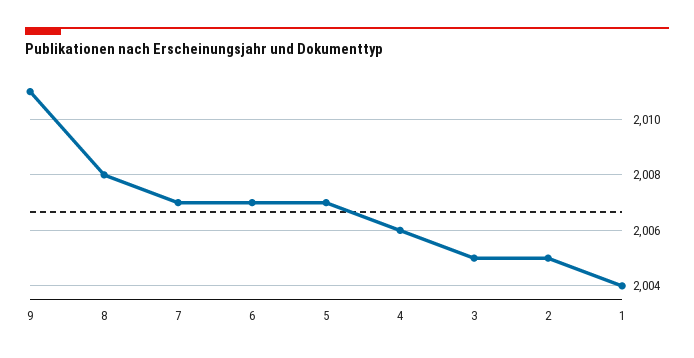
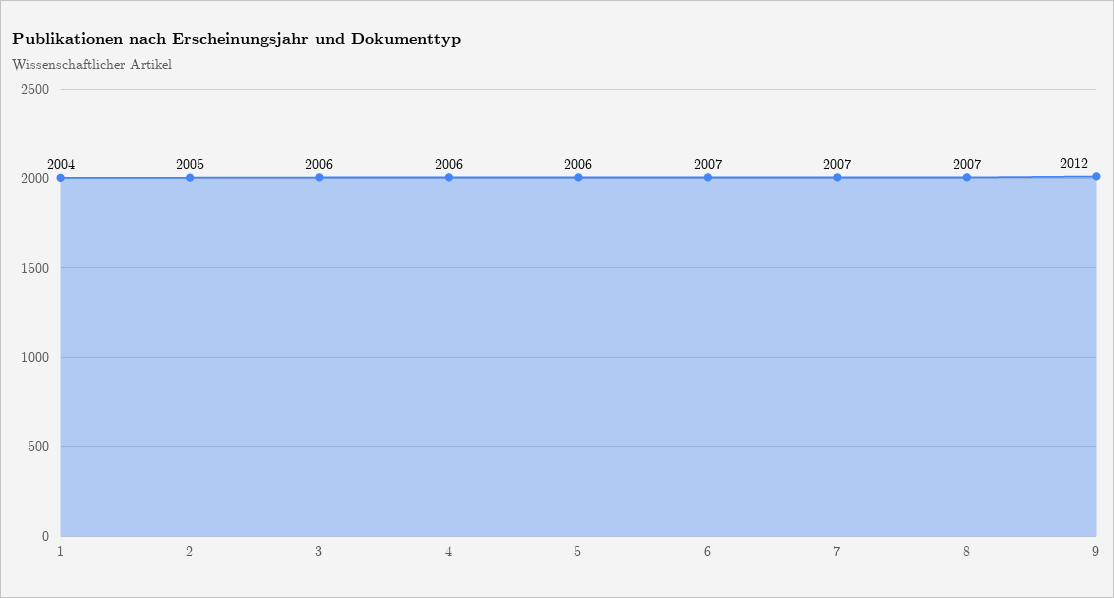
  {
-   "9": 2011,
+   "9": 2012,
-   "8": 2008,
+   "8": 2007,
    "7": 2007,
    "6": 2007,
-   "5": 2007,
+   "5": 2006,
    "4": 2006,
-   "3": 2005,
+   "3": 2006,
    "2": 2005,
    "1": 2004
  }

